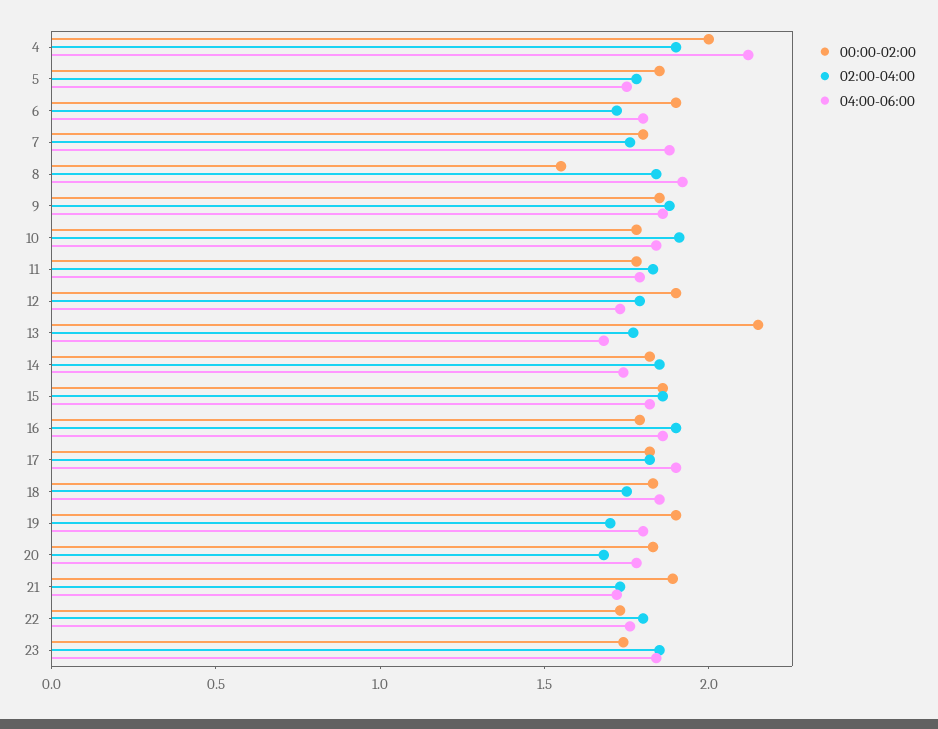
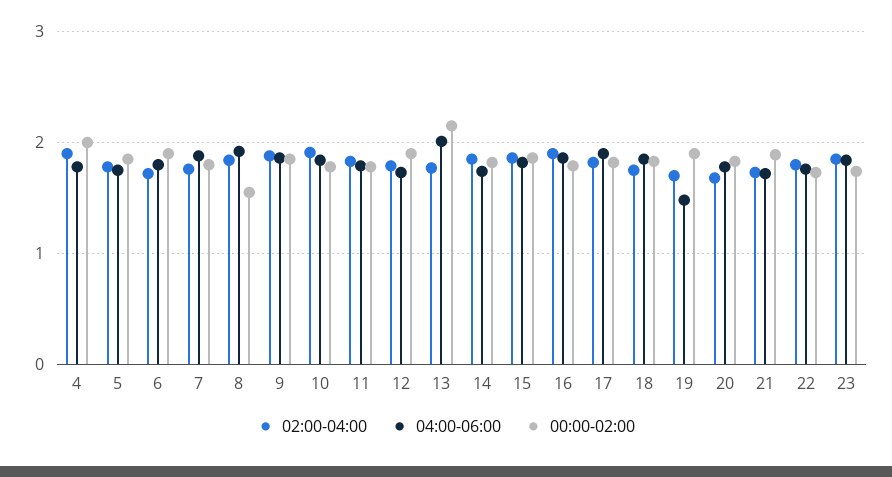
  {
    "00:00-02:00": {
      "4": 2,
      "5": 1.9,
      "6": 1.9,
      "7": 1.8,
      "8": 1.6,
      "9": 1.9,
      "10": 1.8,
      "11": 1.8,
      "12": 1.9,
      "13": 2.2,
      "14": 1.8,
      "15": 1.9,
      "16": 1.8,
      "17": 1.8,
      "18": 1.8,
      "19": 1.9,
      "20": 1.8,
      "21": 1.9,
      "22": 1.7,
      "23": 1.7
    },
    "02:00-04:00": {
      "4": 1.9,
      "5": 1.8,
      "6": 1.7,
      "7": 1.8,
      "8": 1.8,
      "9": 1.9,
      "10": 1.9,
      "11": 1.8,
      "12": 1.8,
      "13": 1.8,
      "14": 1.9,
      "15": 1.9,
      "16": 1.9,
      "17": 1.8,
      "18": 1.8,
      "19": 1.7,
      "20": 1.7,
      "21": 1.7,
      "22": 1.8,
      "23": 1.9
    },
    "04:00-06:00": {
-     "4": 2.1,
+     "4": 1.8,
      "5": 1.8,
      "6": 1.8,
      "7": 1.9,
      "8": 1.9,
      "9": 1.9,
      "10": 1.8,
      "11": 1.8,
      "12": 1.7,
-     "13": 1.7,
+     "13": 2,
      "14": 1.7,
      "15": 1.8,
      "16": 1.9,
      "17": 1.9,
      "18": 1.9,
-     "19": 1.8,
+     "19": 1.5,
      "20": 1.8,
      "21": 1.7,
      "22": 1.8,
      "23": 1.8
    }
  }

